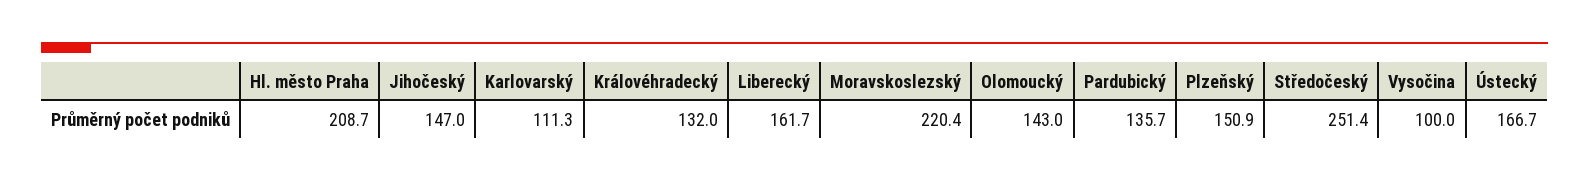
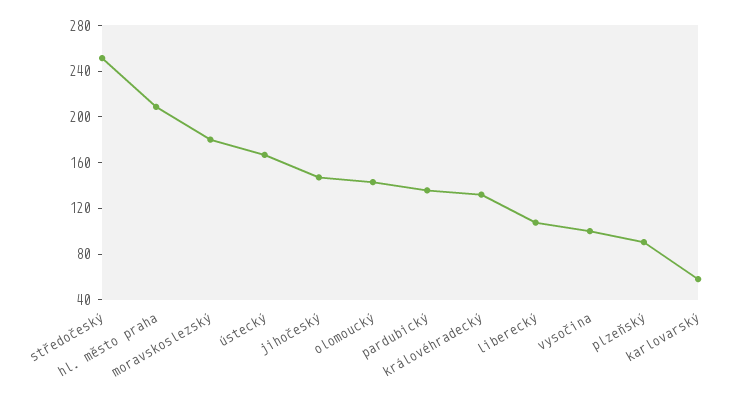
  {
    "Hl. město Praha": 208.7,
    "Jihočeský": 147,
-   "Karlovarský": 111.3,
+   "Karlovarský": 60,
    "Královéhradecký": 132,
-   "Liberecký": 161.7,
+   "Liberecký": 110,
-   "Moravskoslezský": 220.4,
+   "Moravskoslezský": 180,
    "Olomoucký": 143,
    "Pardubický": 135.7,
-   "Plzeňský": 150.9,
+   "Plzeňský": 90,
    "Středočeský": 251.4,
    "Vysočina": 100,
    "Ústecký": 166.7
  }

